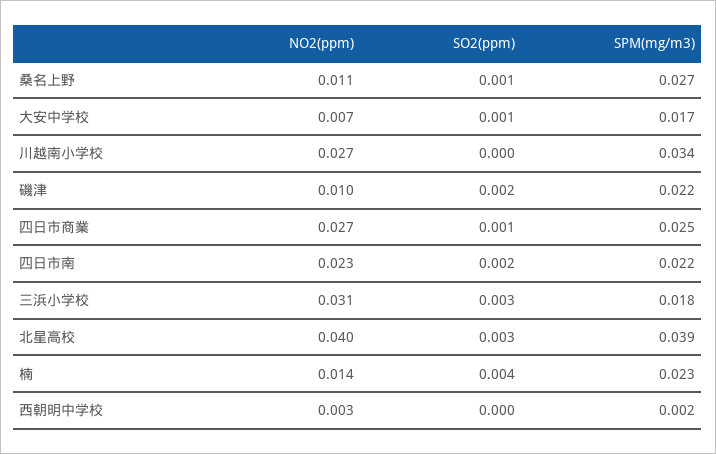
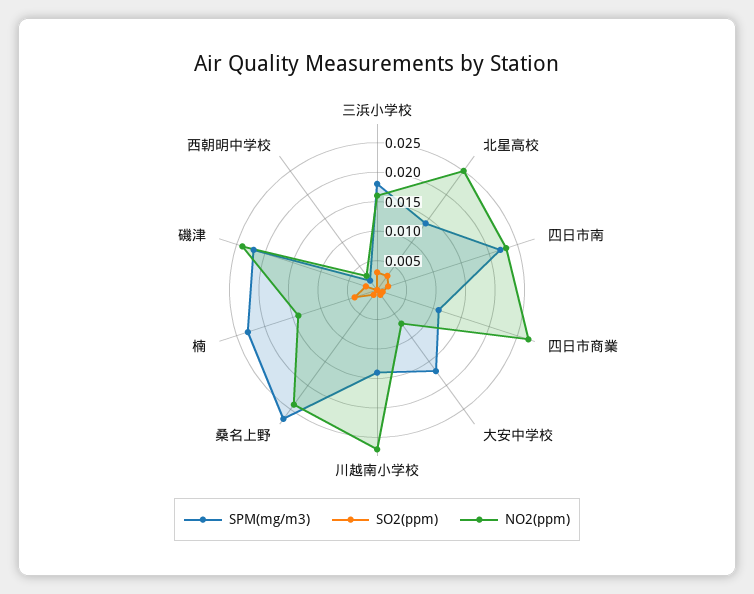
  {
    "NO2(ppm)": {
-     "桑名上野": 0.011,
+     "桑名上野": 0.025,
      "大安中学校": 0.007,
      "川越南小学校": 0.027,
-     "磯津": 0.01,
+     "磯津": 0.025,
      "四日市商業": 0.027,
      "四日市南": 0.023,
-     "三浜小学校": 0.031,
+     "三浜小学校": 0.015,
-     "北星高校": 0.04,
+     "北星高校": 0.025,
      "楠": 0.014,
      "西朝明中学校": 0.003
    },
    "SO2(ppm)": {
      "桑名上野": 0.001,
      "大安中学校": 0.001,
      "川越南小学校": 0,
      "磯津": 0.002,
      "四日市商業": 0.001,
      "四日市南": 0.002,
      "三浜小学校": 0.003,
      "北星高校": 0.003,
      "楠": 0.004,
      "西朝明中学校": 0
    },
    "SPM(mg/m3)": {
      "桑名上野": 0.027,
      "大安中学校": 0.017,
-     "川越南小学校": 0.034,
+     "川越南小学校": 0.015,
      "磯津": 0.022,
-     "四日市商業": 0.025,
+     "四日市商業": 0.01,
      "四日市南": 0.022,
      "三浜小学校": 0.018,
-     "北星高校": 0.039,
+     "北星高校": 0.015,
      "楠": 0.023,
      "西朝明中学校": 0.002
    }
  }

